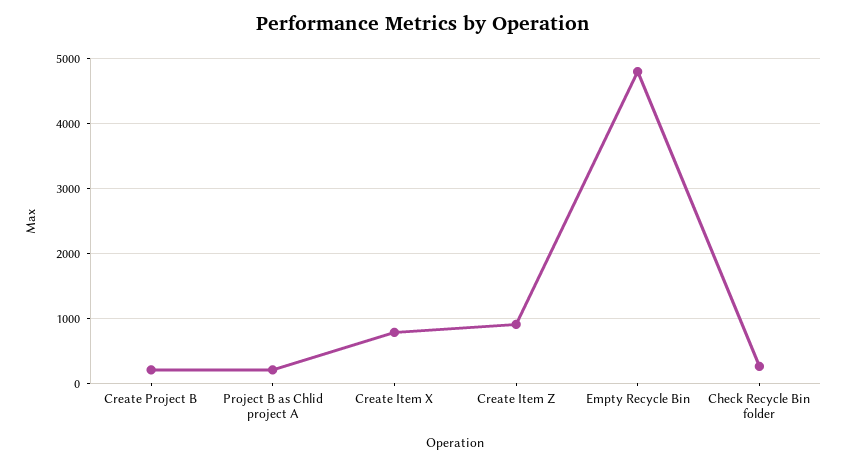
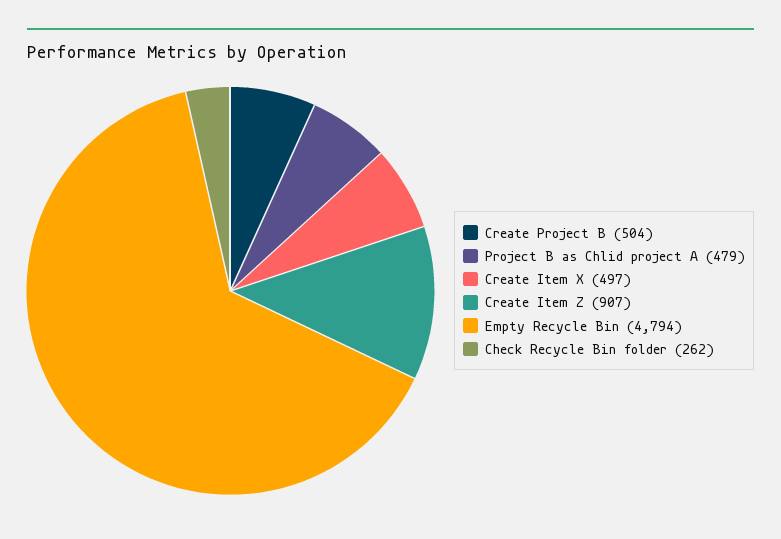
  {
-   "Create Project B": 200,
+   "Create Project B": 504,
-   "Project B as Chlid project A": 200,
+   "Project B as Chlid project A": 479,
-   "Create Item X": 800,
+   "Create Item X": 497,
    "Create Item Z": 907,
    "Empty Recycle Bin": 4794,
    "Check Recycle Bin folder": 262
  }

